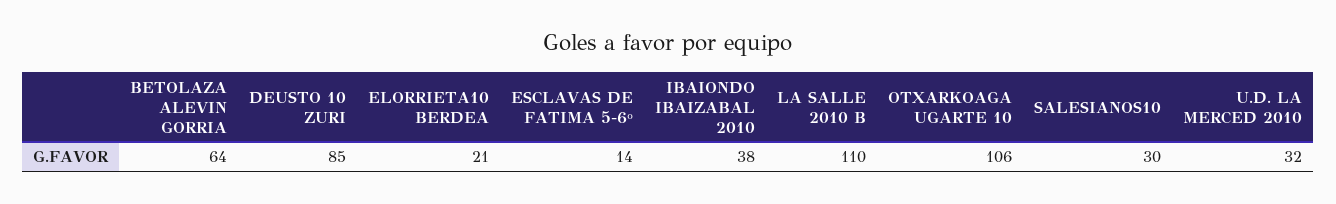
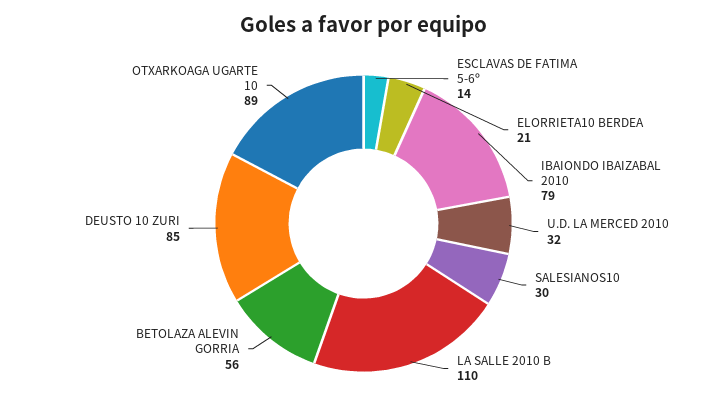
  {
-   "BETOLAZA ALEVIN GORRIA": 64,
+   "BETOLAZA ALEVIN GORRIA": 56,
    "DEUSTO 10 ZURI": 85,
    "ELORRIETA10 BERDEA": 21,
    "ESCLAVAS DE FATIMA 5-6º": 14,
-   "IBAIONDO IBAIZABAL 2010": 38,
+   "IBAIONDO IBAIZABAL 2010": 79,
    "LA SALLE 2010 B": 110,
-   "OTXARKOAGA UGARTE 10": 106,
+   "OTXARKOAGA UGARTE 10": 89,
    "SALESIANOS10": 30,
    "U.D. LA MERCED 2010": 32
  }

